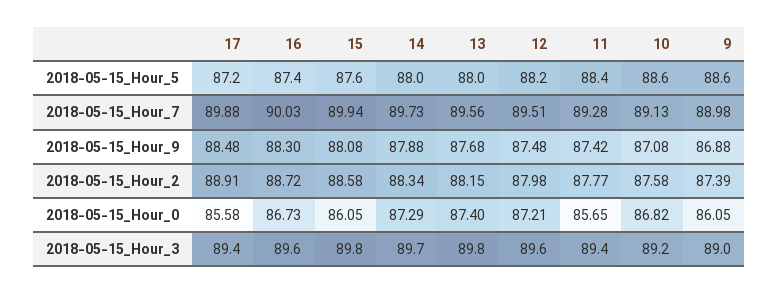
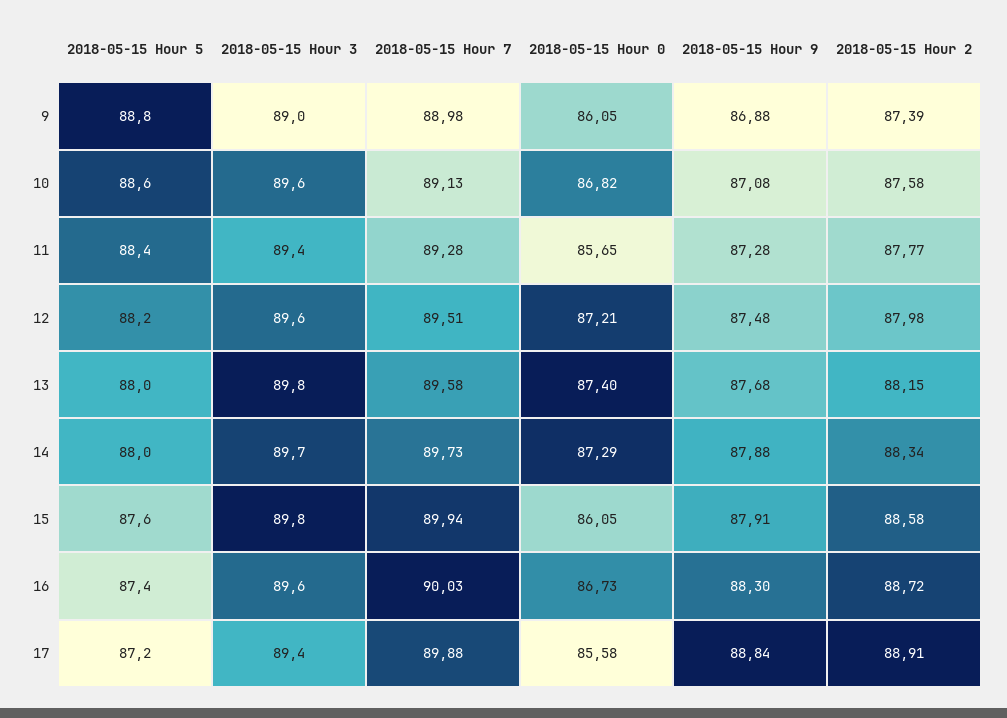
  {
    "17": {
      "2018-05-15_Hour_5": 87.2,
      "2018-05-15_Hour_7": 89.88,
-     "2018-05-15_Hour_9": 88.48,
+     "2018-05-15_Hour_9": 88.84,
      "2018-05-15_Hour_2": 88.91,
      "2018-05-15_Hour_0": 85.58,
      "2018-05-15_Hour_3": 89.4
    },
    "16": {
      "2018-05-15_Hour_5": 87.4,
      "2018-05-15_Hour_7": 90.03,
      "2018-05-15_Hour_9": 88.3,
      "2018-05-15_Hour_2": 88.72,
      "2018-05-15_Hour_0": 86.73,
      "2018-05-15_Hour_3": 89.6
    },
    "15": {
      "2018-05-15_Hour_5": 87.6,
      "2018-05-15_Hour_7": 89.94,
-     "2018-05-15_Hour_9": 88.08,
+     "2018-05-15_Hour_9": 87.91,
      "2018-05-15_Hour_2": 88.58,
      "2018-05-15_Hour_0": 86.05,
      "2018-05-15_Hour_3": 89.8
    },
    "14": {
      "2018-05-15_Hour_5": 88,
      "2018-05-15_Hour_7": 89.73,
      "2018-05-15_Hour_9": 87.88,
      "2018-05-15_Hour_2": 88.34,
      "2018-05-15_Hour_0": 87.29,
      "2018-05-15_Hour_3": 89.7
    },
    "13": {
      "2018-05-15_Hour_5": 88,
-     "2018-05-15_Hour_7": 89.56,
+     "2018-05-15_Hour_7": 89.58,
      "2018-05-15_Hour_9": 87.68,
      "2018-05-15_Hour_2": 88.15,
      "2018-05-15_Hour_0": 87.4,
      "2018-05-15_Hour_3": 89.8
    },
    "12": {
      "2018-05-15_Hour_5": 88.2,
      "2018-05-15_Hour_7": 89.51,
      "2018-05-15_Hour_9": 87.48,
      "2018-05-15_Hour_2": 87.98,
      "2018-05-15_Hour_0": 87.21,
      "2018-05-15_Hour_3": 89.6
    },
    "11": {
      "2018-05-15_Hour_5": 88.4,
      "2018-05-15_Hour_7": 89.28,
-     "2018-05-15_Hour_9": 87.42,
+     "2018-05-15_Hour_9": 87.28,
      "2018-05-15_Hour_2": 87.77,
      "2018-05-15_Hour_0": 85.65,
      "2018-05-15_Hour_3": 89.4
    },
    "10": {
      "2018-05-15_Hour_5": 88.6,
      "2018-05-15_Hour_7": 89.13,
      "2018-05-15_Hour_9": 87.08,
      "2018-05-15_Hour_2": 87.58,
      "2018-05-15_Hour_0": 86.82,
-     "2018-05-15_Hour_3": 89.2
+     "2018-05-15_Hour_3": 89.6
    },
    "9": {
-     "2018-05-15_Hour_5": 88.6,
+     "2018-05-15_Hour_5": 88.8,
      "2018-05-15_Hour_7": 88.98,
      "2018-05-15_Hour_9": 86.88,
      "2018-05-15_Hour_2": 87.39,
      "2018-05-15_Hour_0": 86.05,
      "2018-05-15_Hour_3": 89
    }
  }

